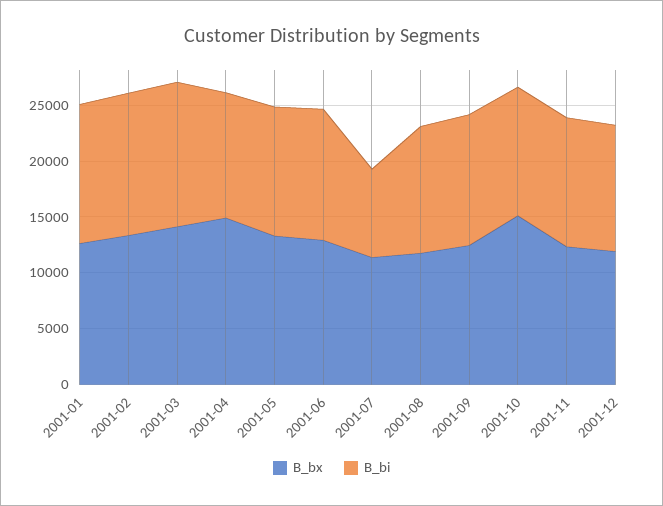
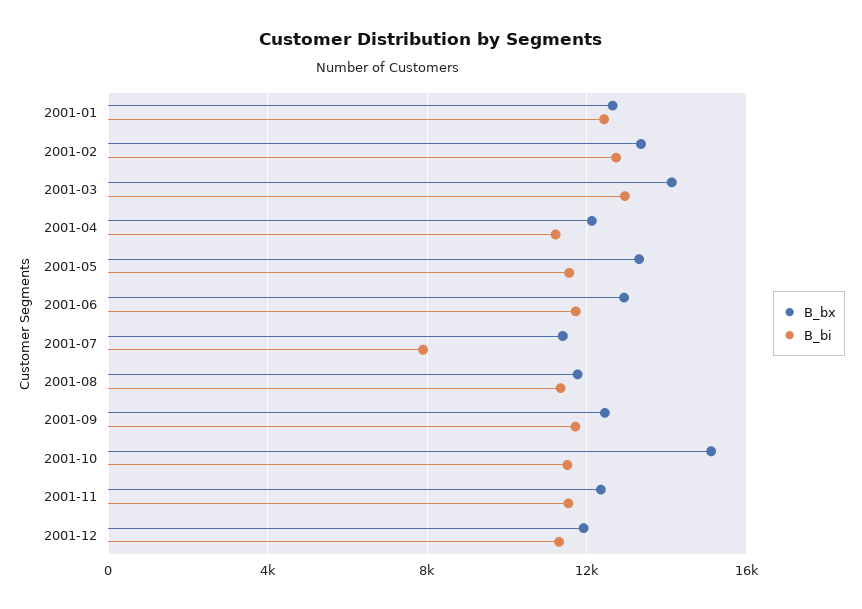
  {
    "B_bx": {
      "2001-01": 12500,
      "2001-02": 13500,
      "2001-03": 14000,
-     "2001-04": 15000,
+     "2001-04": 12000,
      "2001-05": 13500,
      "2001-06": 13000,
      "2001-07": 11500,
      "2001-08": 12000,
      "2001-09": 12500,
      "2001-10": 15000,
      "2001-11": 12500,
      "2001-12": 12000
    },
    "B_bi": {
      "2001-01": 12500,
      "2001-02": 12500,
      "2001-03": 13000,
      "2001-04": 11000,
      "2001-05": 11500,
      "2001-06": 11500,
      "2001-07": 8000,
      "2001-08": 11500,
      "2001-09": 11500,
      "2001-10": 11500,
      "2001-11": 11500,
      "2001-12": 11500
    }
  }

